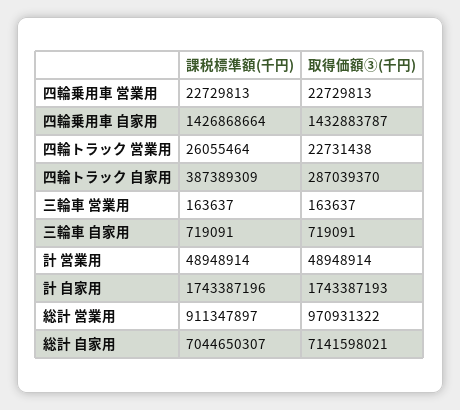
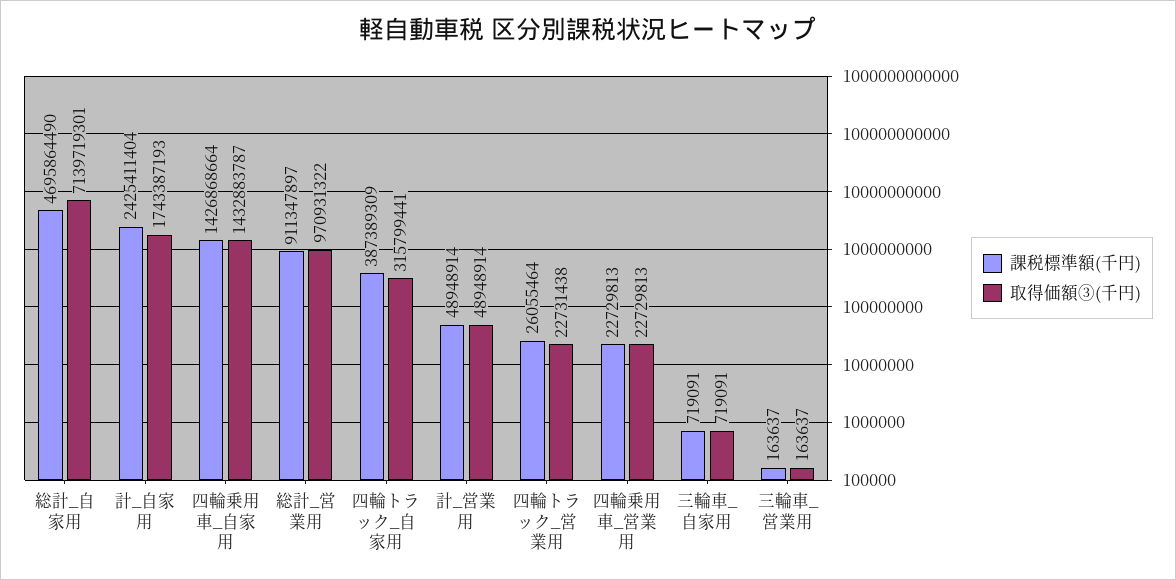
  {
    "課税標準額(千円)": {
      "四輪乗用車 営業用": 22729813,
      "四輪乗用車 自家用": 1426868664,
      "四輪トラック 営業用": 26055464,
      "四輪トラック 自家用": 387389309,
      "三輪車 営業用": 163637,
      "三輪車 自家用": 719091,
      "計 営業用": 48948914,
-     "計 自家用": 1743387196,
+     "計 自家用": 2425411404,
      "総計 営業用": 911347897,
-     "総計 自家用": 7044650307
+     "総計 自家用": 4695864490
    },
    "取得価額③(千円)": {
      "四輪乗用車 営業用": 22729813,
      "四輪乗用車 自家用": 1432883787,
      "四輪トラック 営業用": 22731438,
-     "四輪トラック 自家用": 287039370,
+     "四輪トラック 自家用": 315799441,
      "三輪車 営業用": 163637,
      "三輪車 自家用": 719091,
      "計 営業用": 48948914,
      "計 自家用": 1743387193,
      "総計 営業用": 970931322,
-     "総計 自家用": 7141598021
+     "総計 自家用": 7139719301
    }
  }

